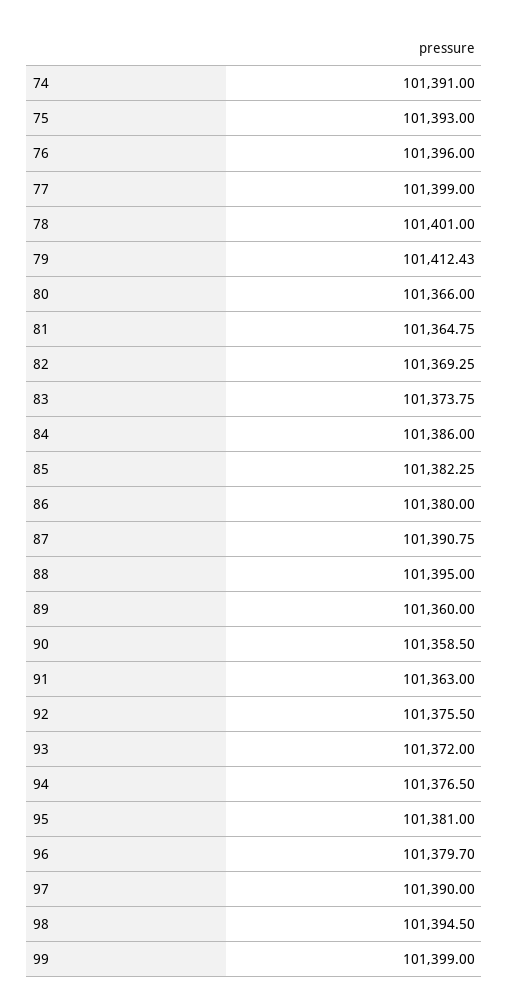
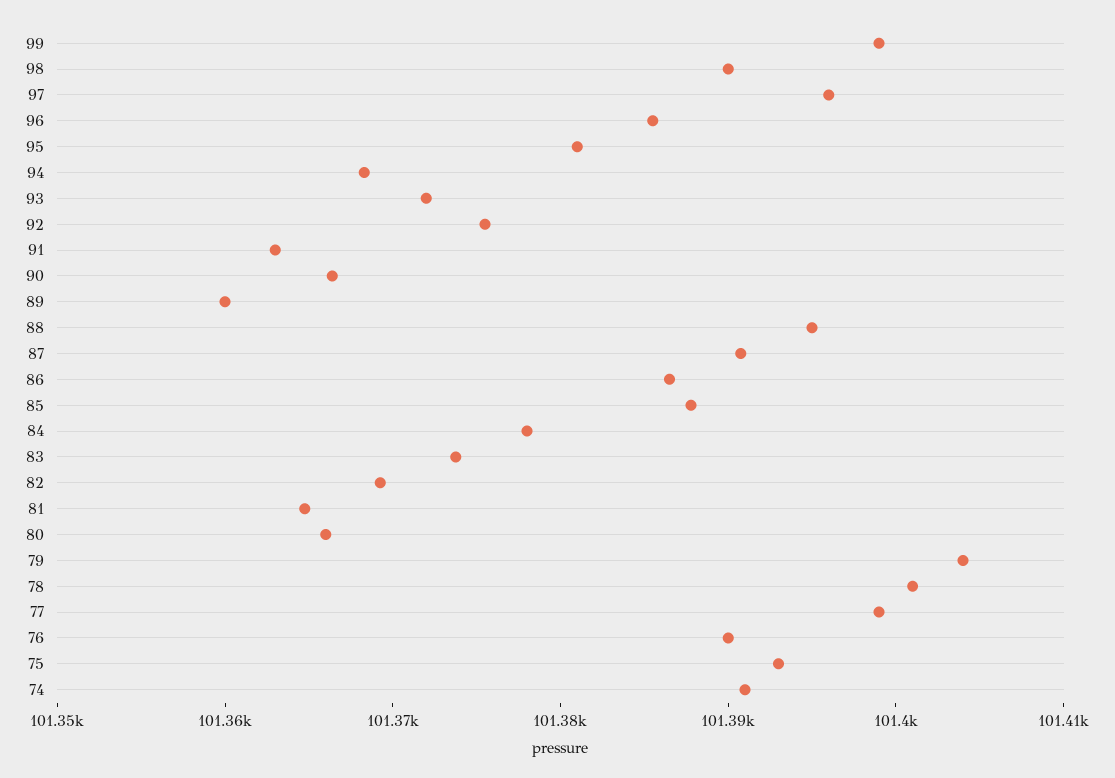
  {
    "74": 101391,
    "75": 101393,
-   "76": 101396,
+   "76": 101390,
    "77": 101399,
    "78": 101401,
-   "79": 101412.43,
+   "79": 101404,
    "80": 101366,
    "81": 101364.75,
    "82": 101369.25,
    "83": 101373.75,
-   "84": 101386,
+   "84": 101378,
-   "85": 101382.25,
+   "85": 101388,
-   "86": 101380,
+   "86": 101386,
    "87": 101390.75,
    "88": 101395,
    "89": 101360,
-   "90": 101358.5,
+   "90": 101366,
    "91": 101363,
    "92": 101375.5,
    "93": 101372,
-   "94": 101376.5,
+   "94": 101368,
    "95": 101381,
-   "96": 101379.7,
+   "96": 101386,
-   "97": 101390,
+   "97": 101396,
-   "98": 101394.5,
+   "98": 101390,
    "99": 101399
  }

